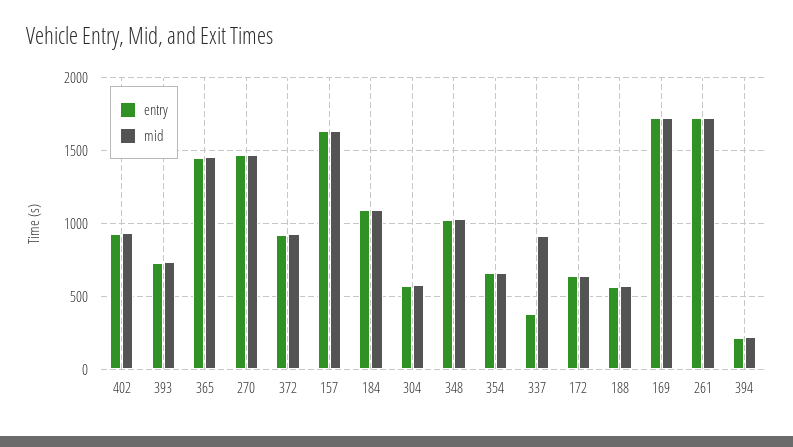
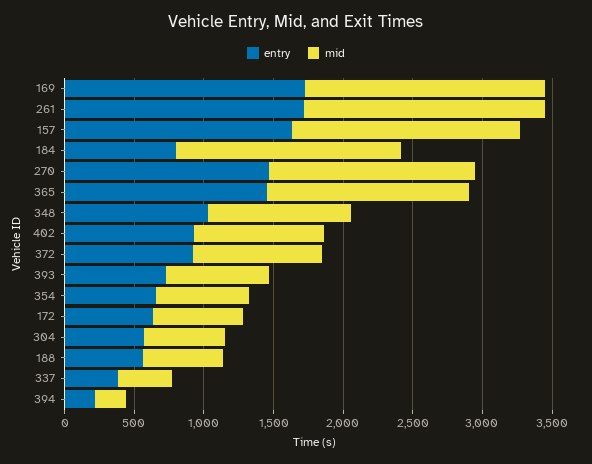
  {
    "entry": {
      "402": 950,
      "393": 750,
      "365": 1450,
      "270": 1450,
      "372": 900,
      "157": 1650,
-     "184": 1100,
+     "184": 800,
      "304": 550,
      "348": 1050,
      "354": 650,
      "337": 400,
      "172": 650,
      "188": 550,
      "169": 1700,
      "261": 1700,
      "394": 200
    },
    "mid": {
      "402": 950,
      "393": 750,
      "365": 1450,
      "270": 1450,
      "372": 950,
      "157": 1650,
-     "184": 1100,
+     "184": 1600,
      "304": 600,
      "348": 1050,
      "354": 650,
-     "337": 900,
+     "337": 400,
      "172": 650,
      "188": 550,
      "169": 1750,
      "261": 1750,
      "394": 200
    }
  }

